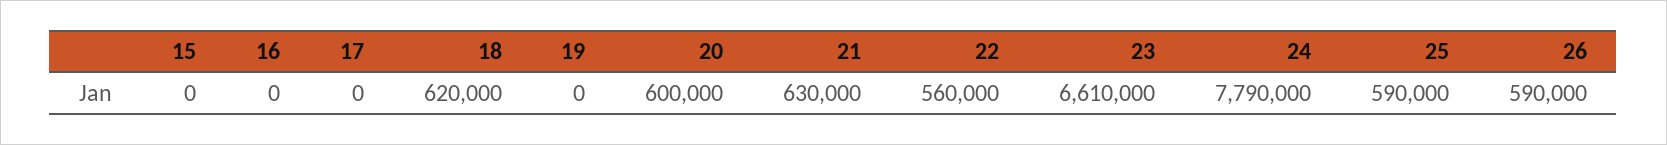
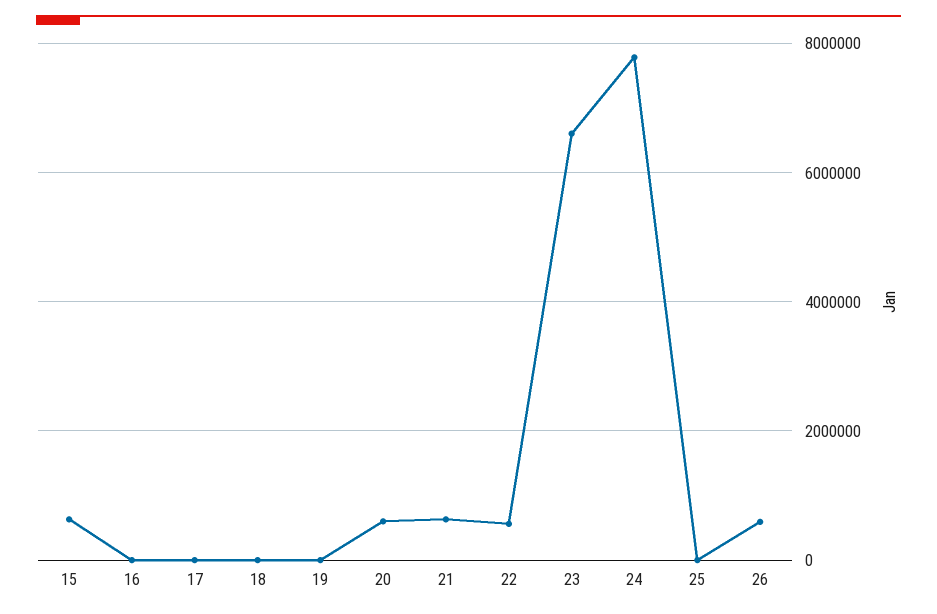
  {
-   "15": 0,
+   "15": 600000,
    "16": 0,
    "17": 0,
-   "18": 620000,
+   "18": 0,
    "19": 0,
    "20": 600000,
    "21": 630000,
    "22": 560000,
    "23": 6610000,
    "24": 7790000,
-   "25": 590000,
+   "25": 0,
    "26": 590000
  }

